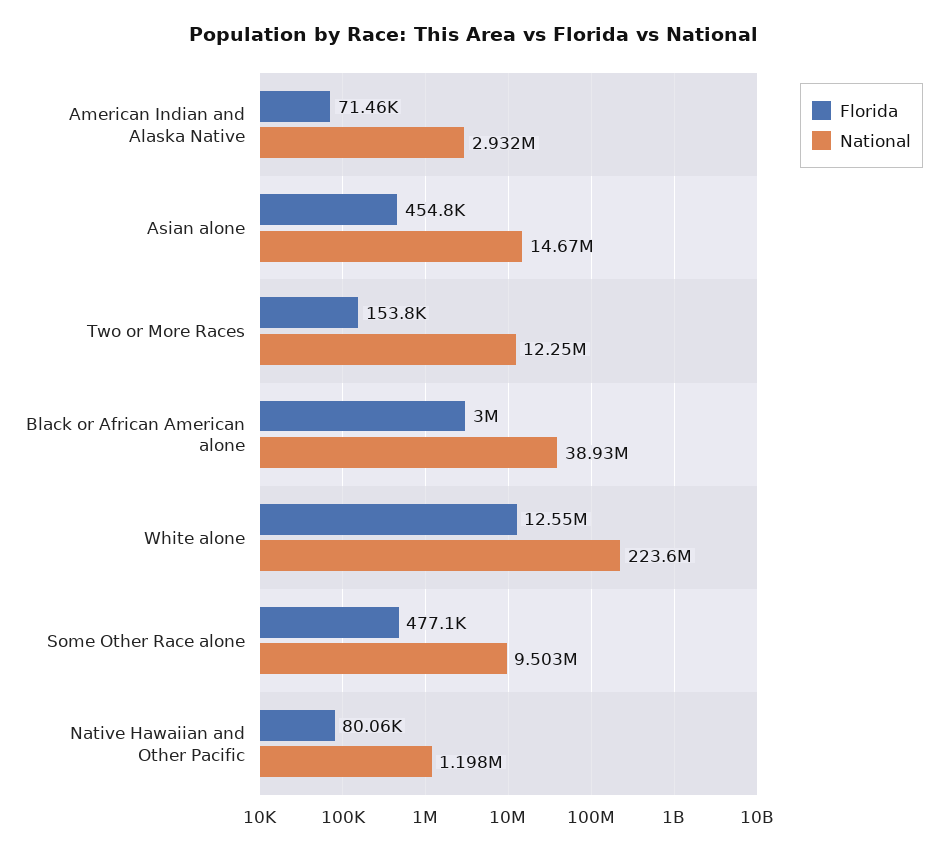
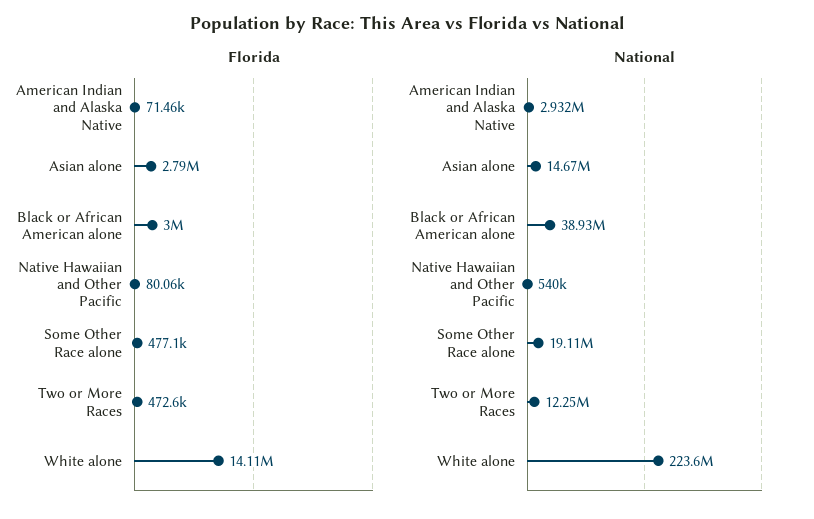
  {
    "Florida": {
      "American Indian and Alaska Native": 71460,
-     "Asian alone": 454800,
+     "Asian alone": 2790000,
-     "Two or More Races": 153800,
+     "Two or More Races": 472600,
      "Black or African American alone": 3000000,
-     "White alone": 12550000,
+     "White alone": 14110000,
      "Some Other Race alone": 477100,
      "Native Hawaiian and Other Pacific": 80060
    },
    "National": {
      "American Indian and Alaska Native": 2932000,
      "Asian alone": 14670000,
      "Two or More Races": 12250000,
      "Black or African American alone": 38930000,
      "White alone": 223600000,
-     "Some Other Race alone": 9503000,
+     "Some Other Race alone": 19110000,
-     "Native Hawaiian and Other Pacific": 1198000
+     "Native Hawaiian and Other Pacific": 540000
    }
  }

